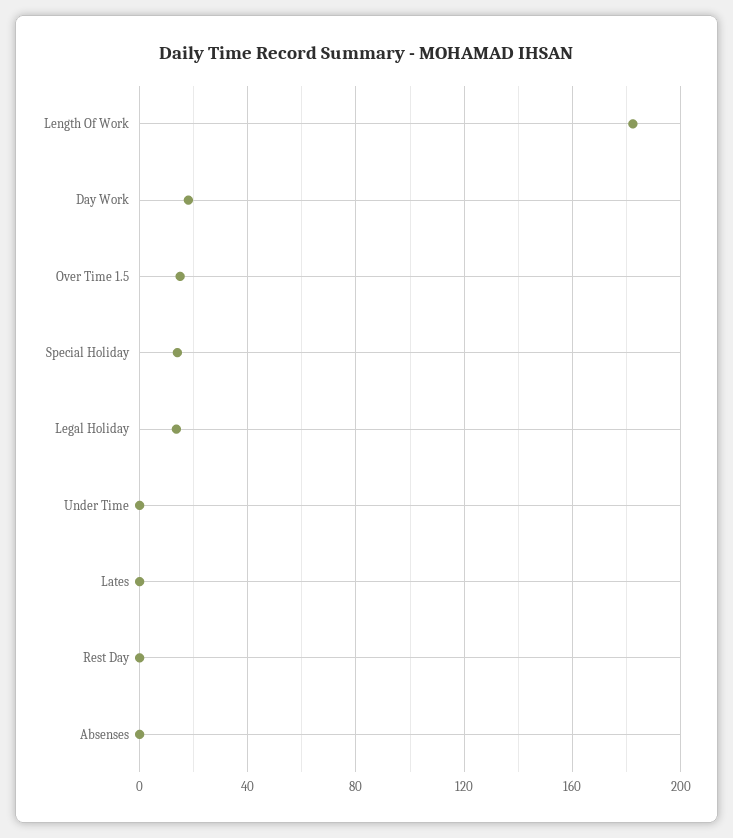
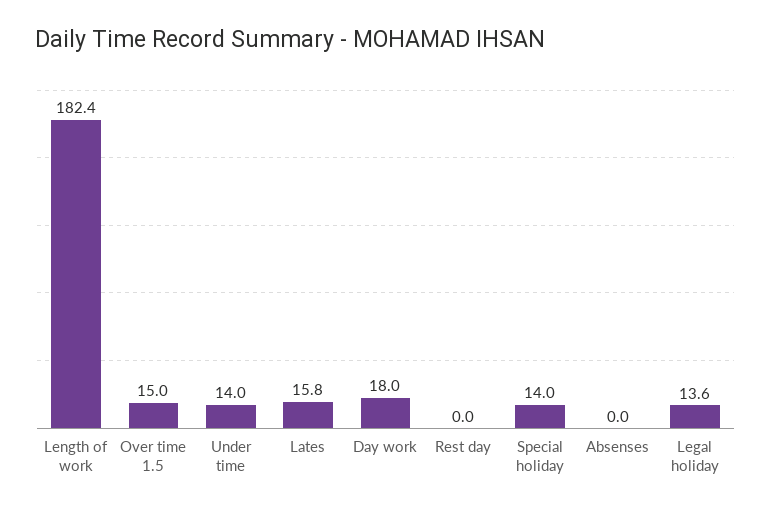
  {
    "Length Of Work": 182.4,
    "Day Work": 18,
    "Over Time 1.5": 15,
    "Special Holiday": 14,
    "Legal Holiday": 13.6,
-   "Under Time": 0,
+   "Under Time": 14,
-   "Lates": 0,
+   "Lates": 15.8,
    "Rest Day": 0,
    "Absenses": 0
  }

